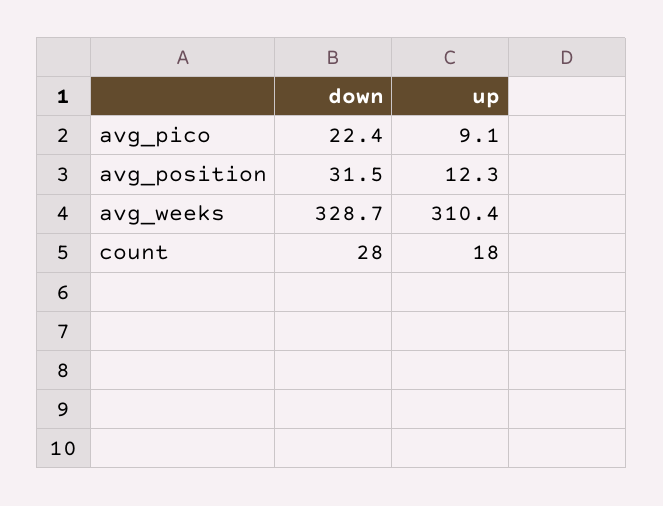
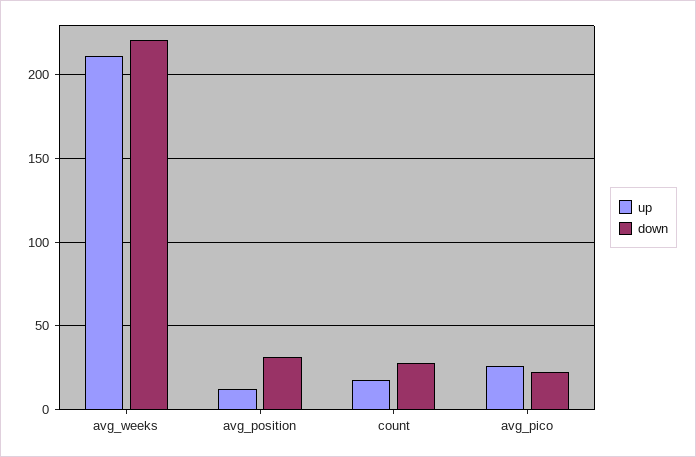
  {
    "down": {
      "avg_pico": 22.4,
      "avg_position": 31.5,
-     "avg_weeks": 328.7,
+     "avg_weeks": 220,
      "count": 28
    },
    "up": {
-     "avg_pico": 9.1,
+     "avg_pico": 25,
      "avg_position": 12.3,
-     "avg_weeks": 310.4,
+     "avg_weeks": 210,
      "count": 18
    }
  }

